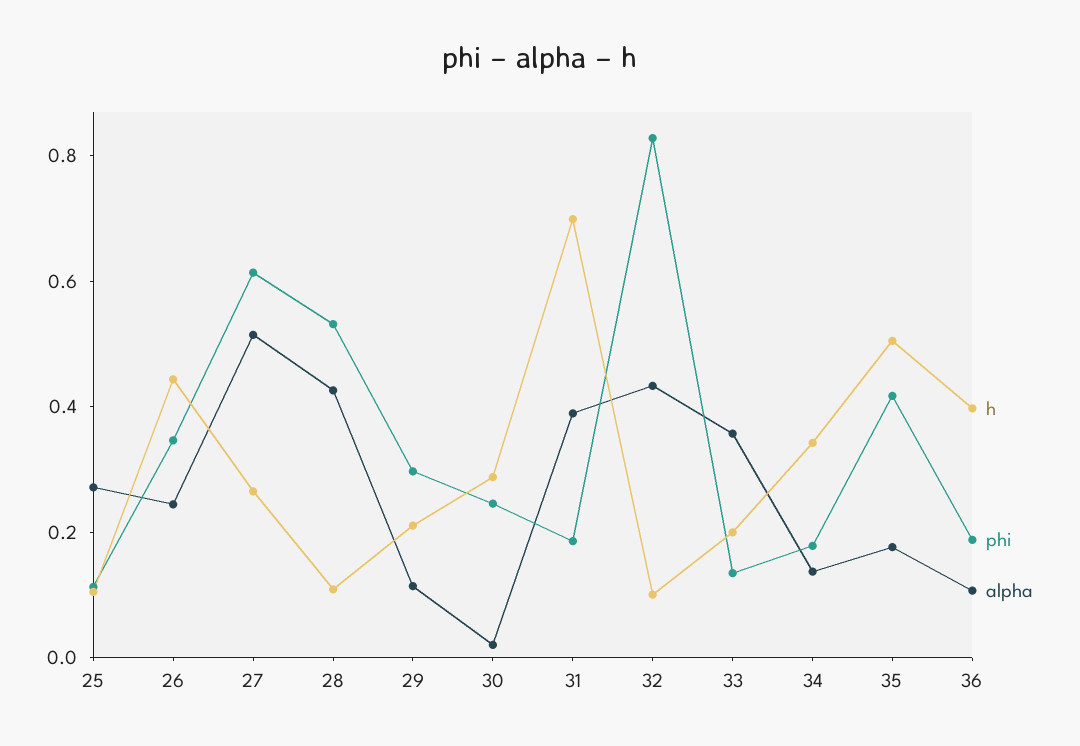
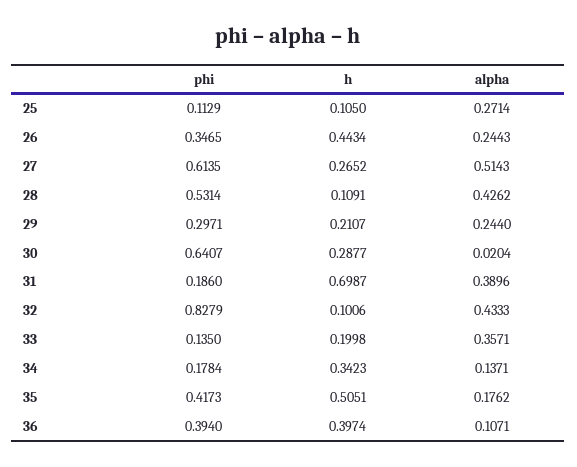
  {
    "h": {
      "25": 0.105,
      "26": 0.4434,
      "27": 0.2652,
      "28": 0.1091,
      "29": 0.2107,
      "30": 0.2877,
      "31": 0.6987,
      "32": 0.1006,
      "33": 0.1998,
      "34": 0.3423,
      "35": 0.5051,
      "36": 0.3974
    },
    "phi": {
      "25": 0.1129,
      "26": 0.3465,
      "27": 0.6135,
      "28": 0.5314,
      "29": 0.2971,
-     "30": 0.25,
+     "30": 0.6407,
      "31": 0.186,
      "32": 0.8279,
      "33": 0.135,
      "34": 0.1784,
      "35": 0.4173,
-     "36": 0.2
+     "36": 0.394
    },
    "alpha": {
      "25": 0.2714,
      "26": 0.2443,
      "27": 0.5143,
      "28": 0.4262,
-     "29": 0.1,
+     "29": 0.244,
      "30": 0.0204,
      "31": 0.3896,
      "32": 0.4333,
      "33": 0.3571,
      "34": 0.1371,
      "35": 0.1762,
      "36": 0.1071
    }
  }

